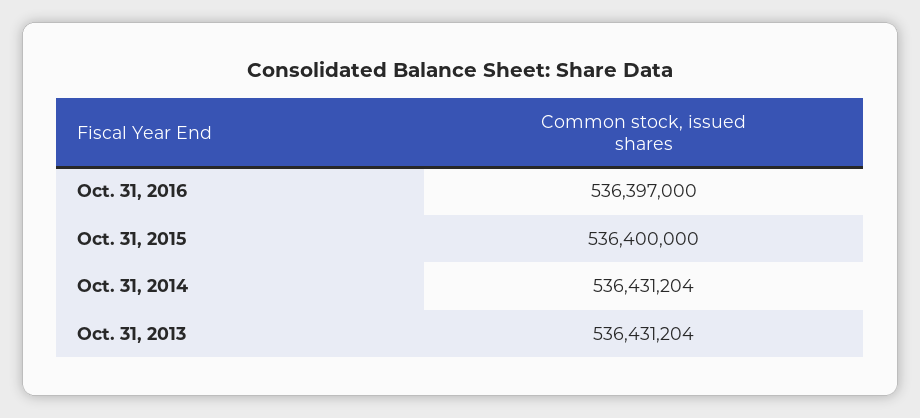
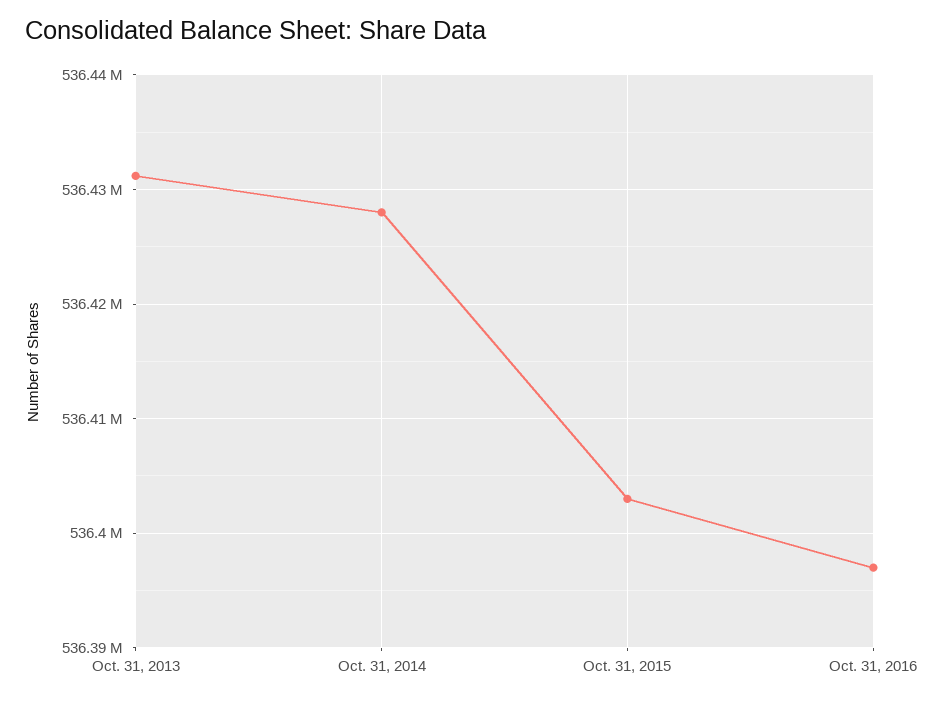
  {
    "Oct. 31, 2016": 536397000,
-   "Oct. 31, 2015": 536400000,
+   "Oct. 31, 2015": 536403000,
-   "Oct. 31, 2014": 536431204,
+   "Oct. 31, 2014": 536428000,
    "Oct. 31, 2013": 536431204
  }

